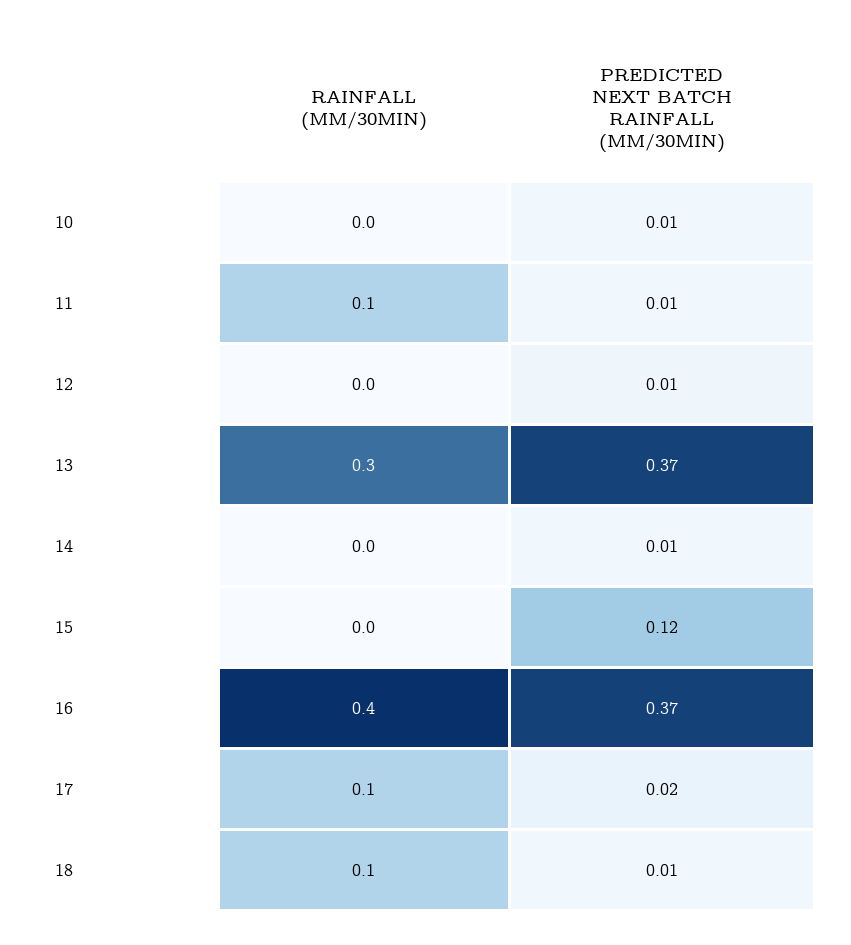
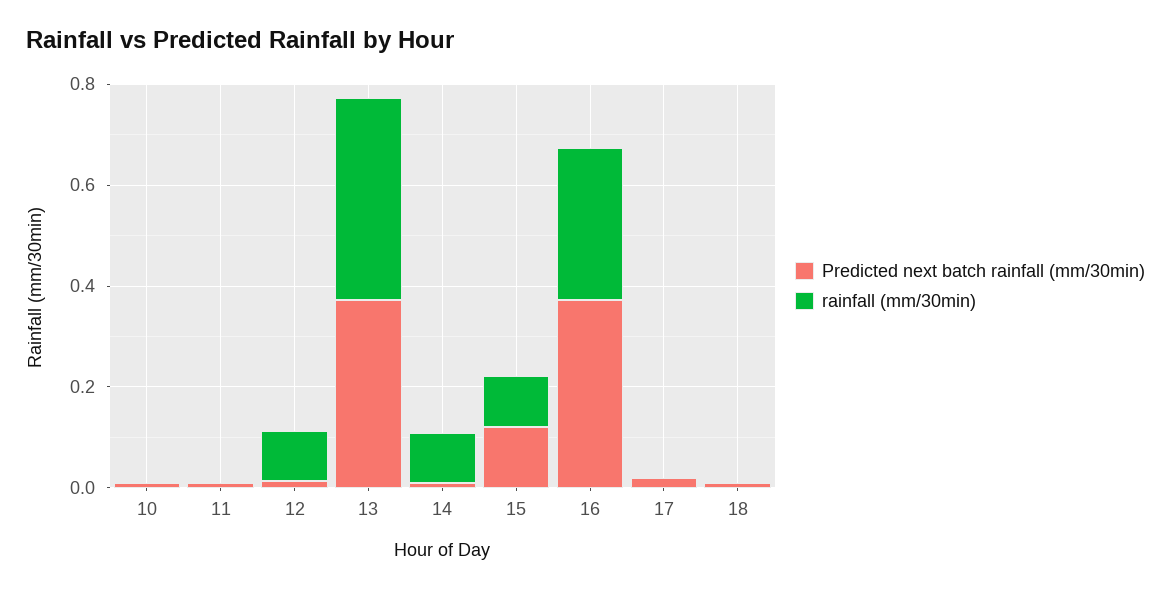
  {
    "RAINFALL (MM/30MIN)": {
      "10": 0,
-     "11": 0.1,
+     "11": 0,
-     "12": 0,
+     "12": 0.1,
-     "13": 0.3,
+     "13": 0.4,
-     "14": 0,
+     "14": 0.1,
-     "15": 0,
+     "15": 0.1,
-     "16": 0.4,
+     "16": 0.3,
-     "17": 0.1,
+     "17": 0,
-     "18": 0.1
+     "18": 0
    },
    "PREDICTED NEXT BATCH RAINFALL (MM/30MIN)": {
      "10": 0.01,
      "11": 0.01,
      "12": 0.01,
      "13": 0.37,
      "14": 0.01,
      "15": 0.12,
      "16": 0.37,
      "17": 0.02,
      "18": 0.01
    }
  }

